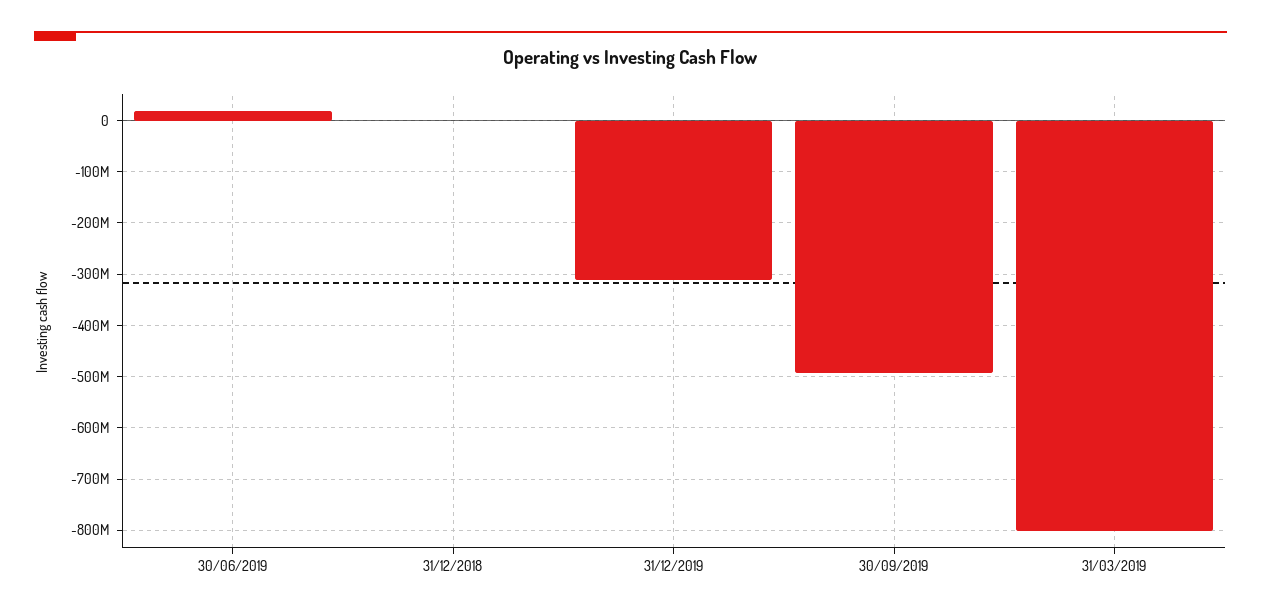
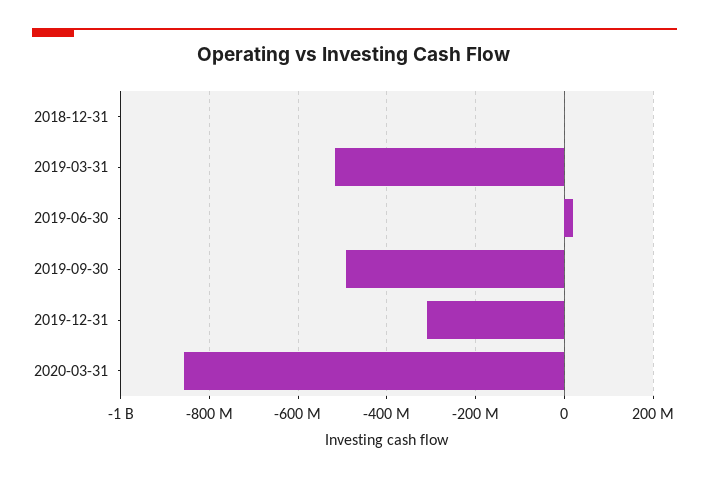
  {
    "30/06/2019": 20000000,
    "31/12/2018": 0,
    "31/12/2019": -320000000,
    "30/09/2019": -500000000,
-   "31/03/2019": -800000000
+   "31/03/2019": -520000000,
+   "2020-03-31": -860000000
  }

